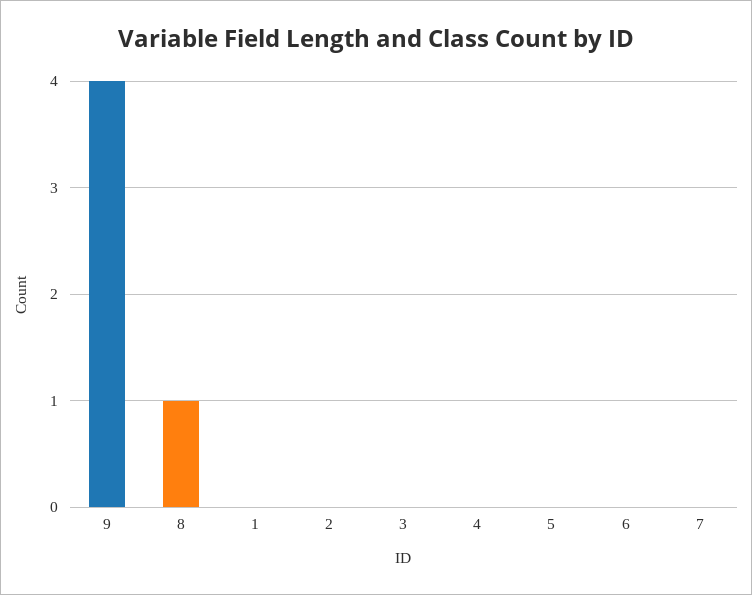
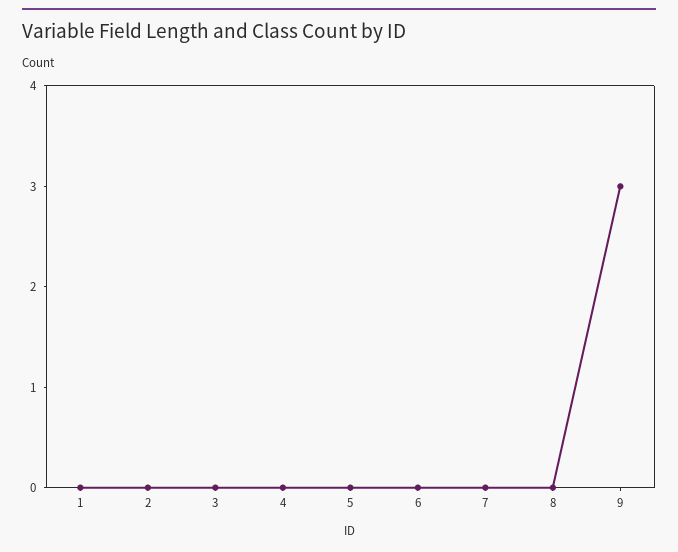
  {
-   "9": 4,
+   "9": 3,
-   "8": 1,
+   "8": 0,
    "1": 0,
    "2": 0,
    "3": 0,
    "4": 0,
    "5": 0,
    "6": 0,
    "7": 0
  }

